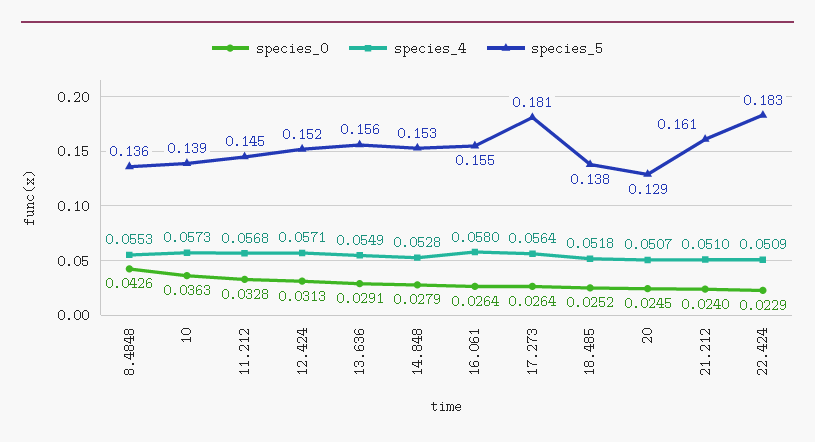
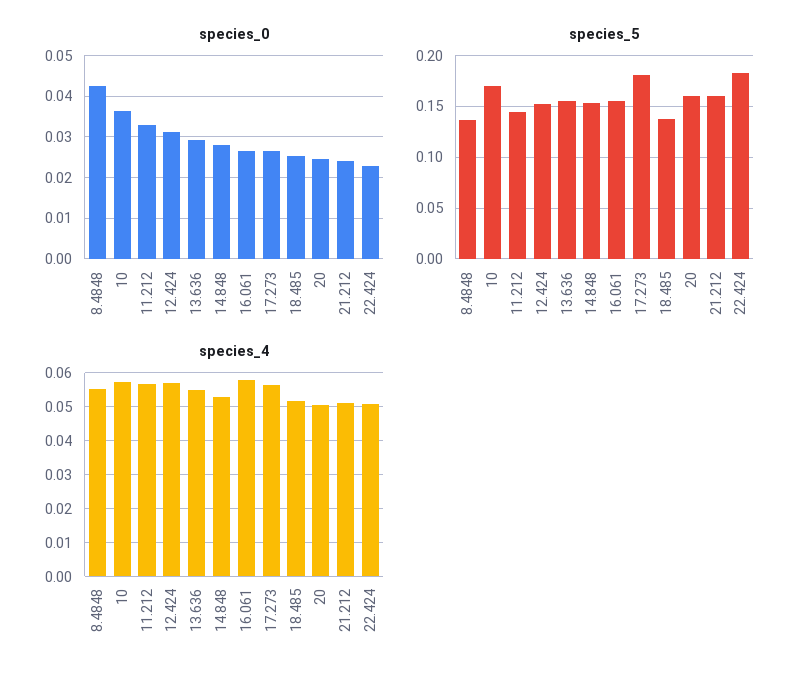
  {
    "species_0": {
      "8.4848": 0.0426,
      "10": 0.0363,
      "11.212": 0.0328,
      "12.424": 0.0313,
      "13.636": 0.0291,
      "14.848": 0.0279,
      "16.061": 0.0264,
      "17.273": 0.0264,
      "18.485": 0.0252,
      "20": 0.0245,
      "21.212": 0.024,
      "22.424": 0.0229
    },
    "species_4": {
      "8.4848": 0.0553,
      "10": 0.0573,
      "11.212": 0.0568,
      "12.424": 0.0571,
      "13.636": 0.0549,
      "14.848": 0.0528,
      "16.061": 0.058,
      "17.273": 0.0564,
      "18.485": 0.0518,
      "20": 0.0507,
      "21.212": 0.051,
      "22.424": 0.0509
    },
    "species_5": {
      "8.4848": 0.136,
-     "10": 0.139,
+     "10": 0.17,
      "11.212": 0.145,
      "12.424": 0.152,
      "13.636": 0.156,
      "14.848": 0.153,
      "16.061": 0.155,
      "17.273": 0.181,
      "18.485": 0.138,
-     "20": 0.129,
+     "20": 0.16,
      "21.212": 0.161,
      "22.424": 0.183
    }
  }

